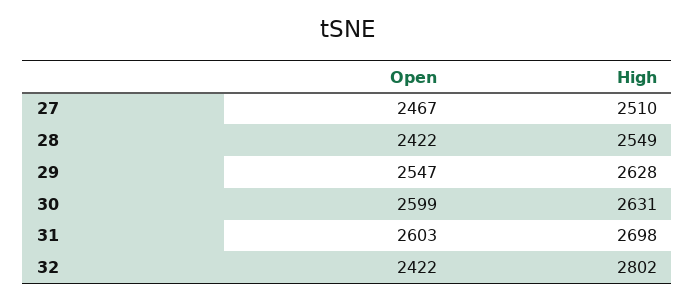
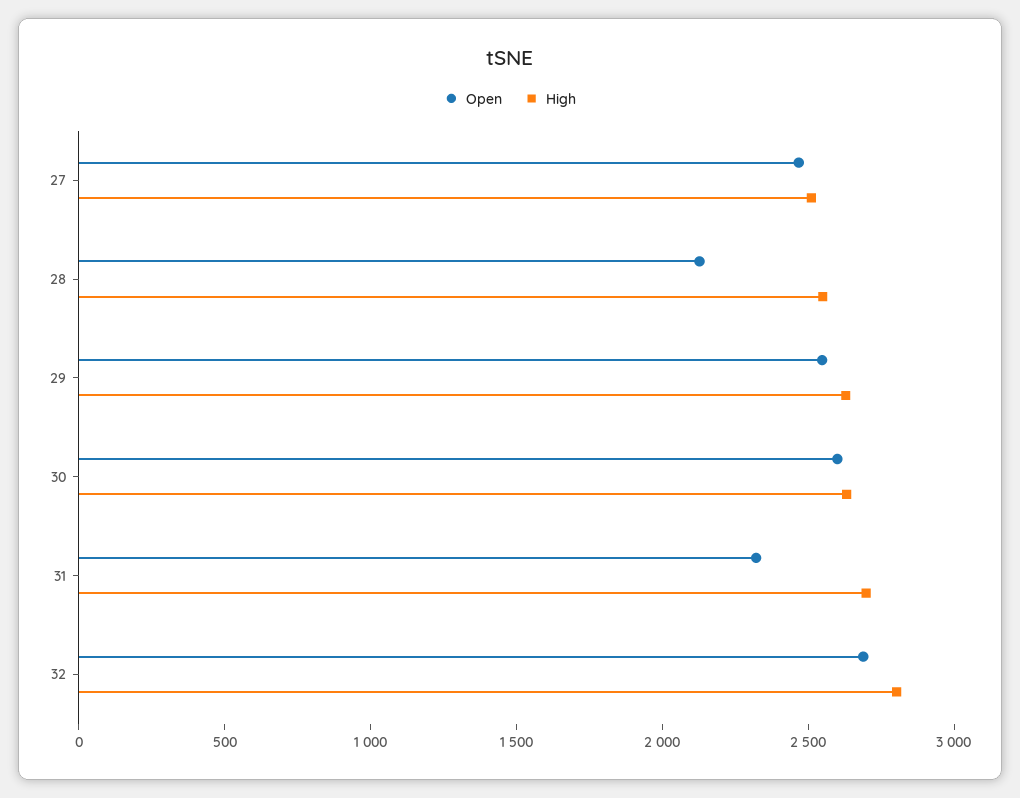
  {
    "Open": {
      "27": 2467,
-     "28": 2422,
+     "28": 2100,
      "29": 2547,
      "30": 2599,
-     "31": 2603,
+     "31": 2300,
-     "32": 2422
+     "32": 2700
    },
    "High": {
      "27": 2510,
      "28": 2549,
      "29": 2628,
      "30": 2631,
      "31": 2698,
      "32": 2802
    }
  }

